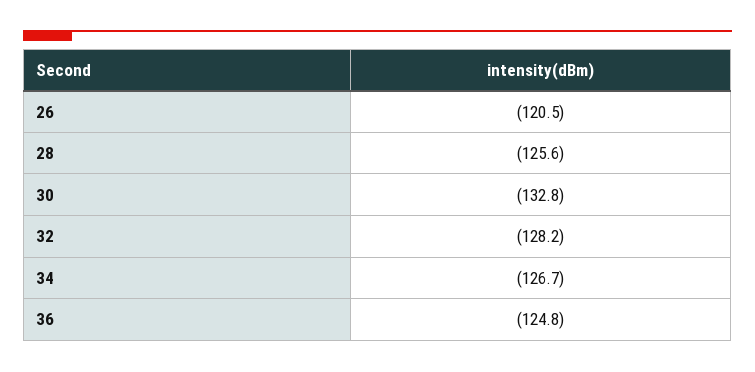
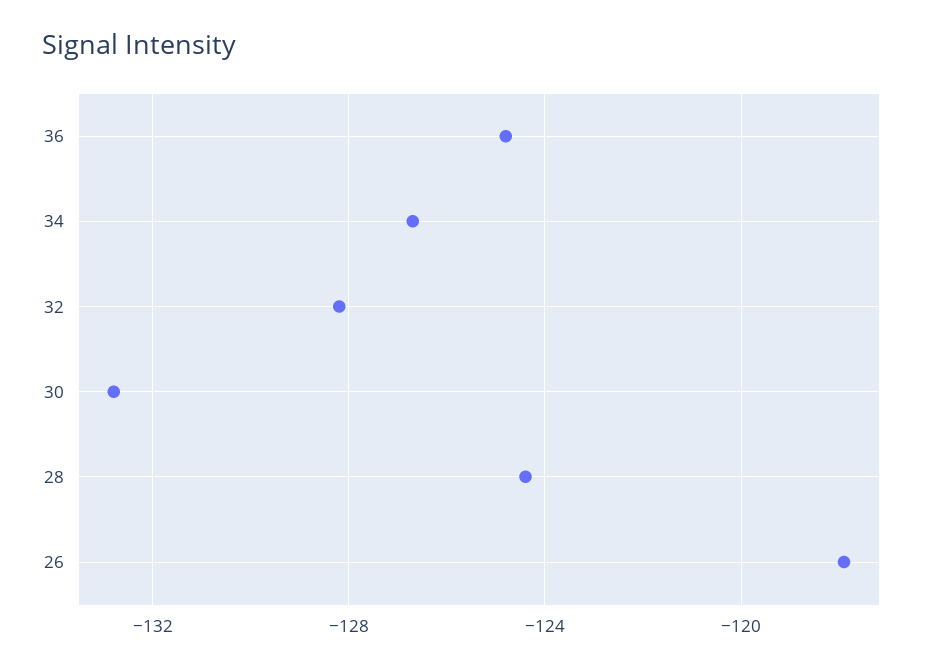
  {
-   "26": -120.5,
+   "26": -118,
-   "28": -125.6,
+   "28": -124.5,
    "30": -132.8,
    "32": -128.2,
    "34": -126.7,
    "36": -124.8
  }

